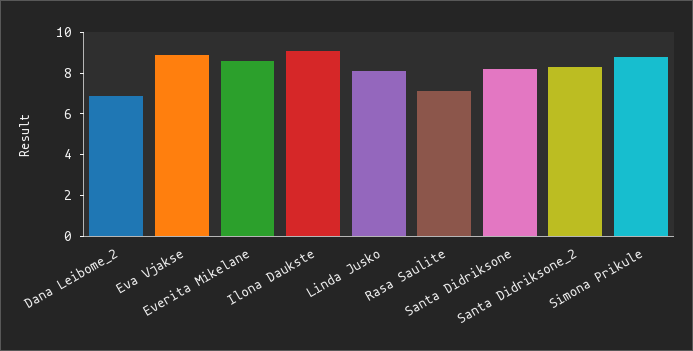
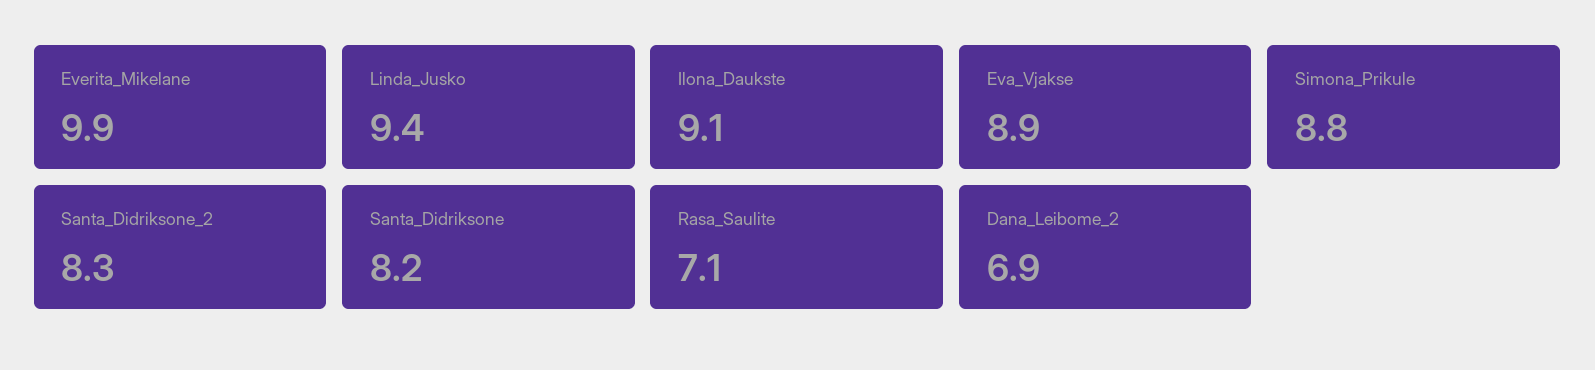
  {
    "Dana Leibome_2": 6.9,
    "Eva Vjakse": 8.9,
-   "Everita Mikelane": 8.5,
+   "Everita Mikelane": 9.9,
    "Ilona Daukste": 9.1,
-   "Linda Jusko": 8,
+   "Linda Jusko": 9.4,
    "Rasa Saulite": 7.1,
    "Santa Didriksone": 8.2,
    "Santa Didriksone_2": 8.3,
    "Simona Prikule": 8.8
  }

